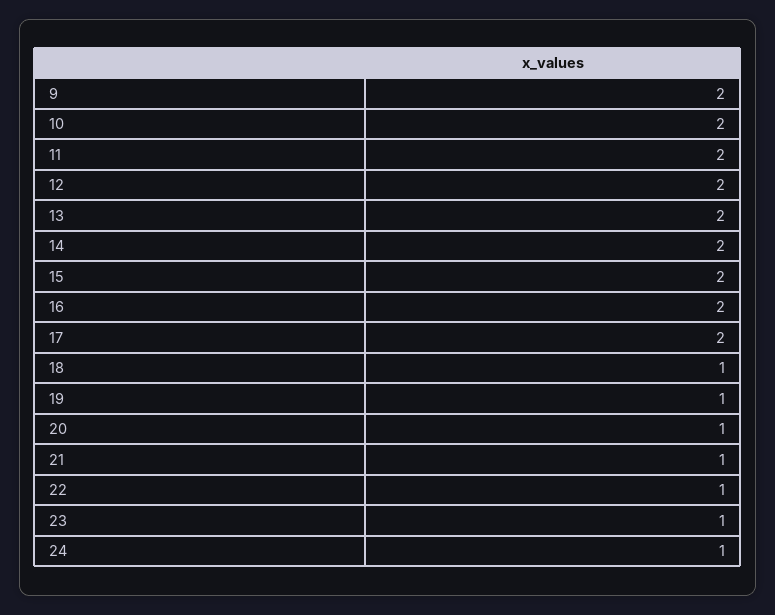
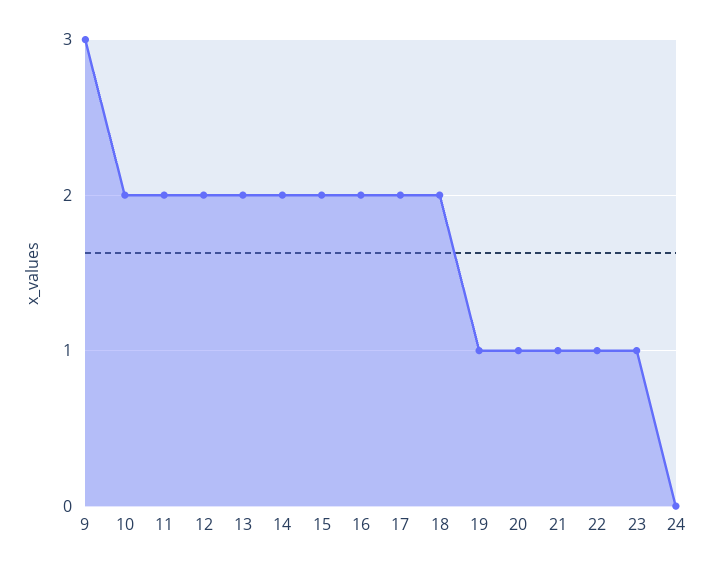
  {
-   "9": 2,
+   "9": 3,
    "10": 2,
    "11": 2,
    "12": 2,
    "13": 2,
    "14": 2,
    "15": 2,
    "16": 2,
    "17": 2,
-   "18": 1,
+   "18": 2,
    "19": 1,
    "20": 1,
    "21": 1,
    "22": 1,
    "23": 1,
-   "24": 1
+   "24": 0
  }

